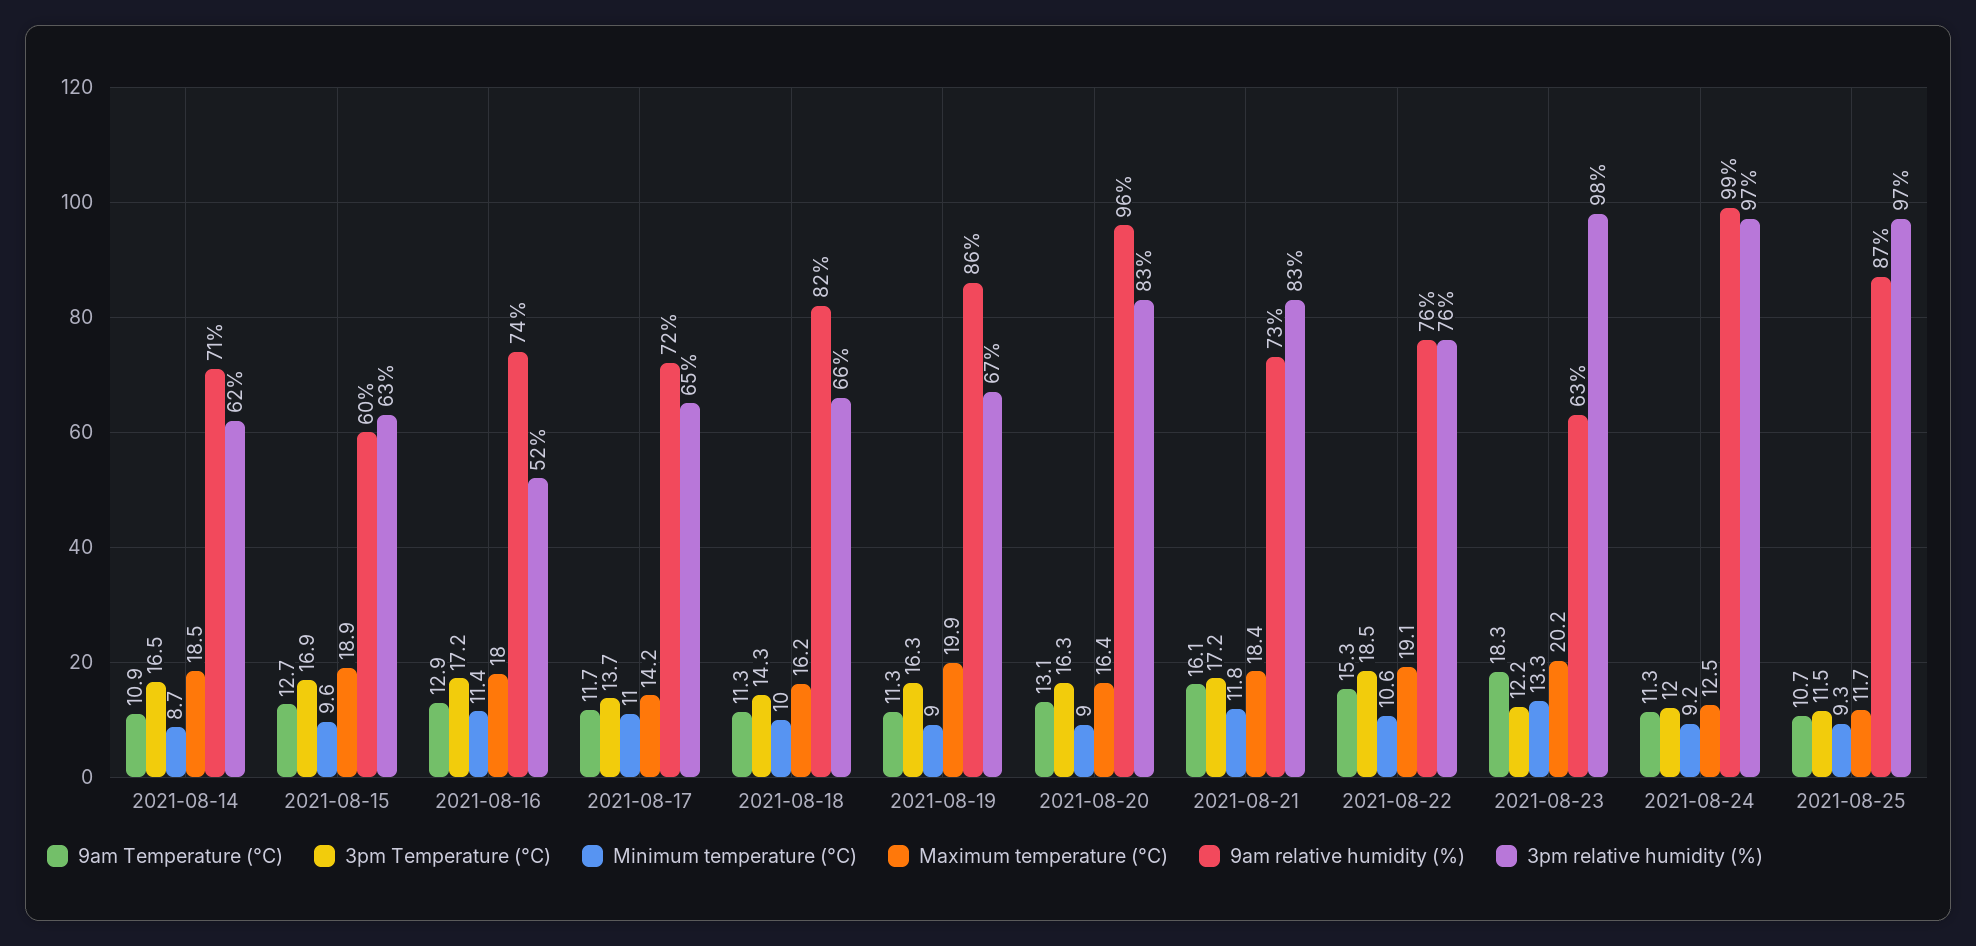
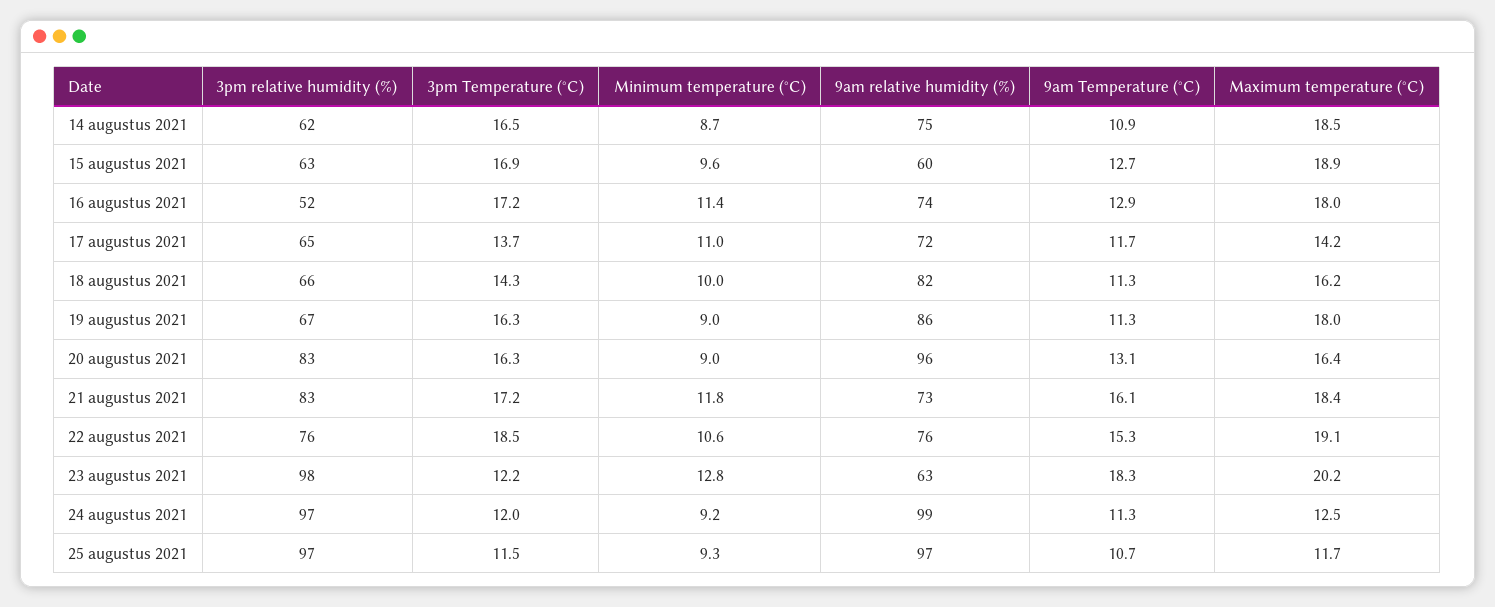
  {
    "9am Temperature (°C)": {
      "2021-08-14": 10.9,
      "2021-08-15": 12.7,
      "2021-08-16": 12.9,
      "2021-08-17": 11.7,
      "2021-08-18": 11.3,
      "2021-08-19": 11.3,
      "2021-08-20": 13.1,
      "2021-08-21": 16.1,
      "2021-08-22": 15.3,
      "2021-08-23": 18.3,
      "2021-08-24": 11.3,
      "2021-08-25": 10.7
    },
    "3pm Temperature (°C)": {
      "2021-08-14": 16.5,
      "2021-08-15": 16.9,
      "2021-08-16": 17.2,
      "2021-08-17": 13.7,
      "2021-08-18": 14.3,
      "2021-08-19": 16.3,
      "2021-08-20": 16.3,
      "2021-08-21": 17.2,
      "2021-08-22": 18.5,
      "2021-08-23": 12.2,
      "2021-08-24": 12,
      "2021-08-25": 11.5
    },
    "Minimum temperature (°C)": {
      "2021-08-14": 8.7,
      "2021-08-15": 9.6,
      "2021-08-16": 11.4,
      "2021-08-17": 11,
      "2021-08-18": 10,
      "2021-08-19": 9,
      "2021-08-20": 9,
      "2021-08-21": 11.8,
      "2021-08-22": 10.6,
-     "2021-08-23": 13.3,
+     "2021-08-23": 12.8,
      "2021-08-24": 9.2,
      "2021-08-25": 9.3
    },
    "Maximum temperature (°C)": {
      "2021-08-14": 18.5,
      "2021-08-15": 18.9,
      "2021-08-16": 18,
      "2021-08-17": 14.2,
      "2021-08-18": 16.2,
-     "2021-08-19": 19.9,
+     "2021-08-19": 18,
      "2021-08-20": 16.4,
      "2021-08-21": 18.4,
      "2021-08-22": 19.1,
      "2021-08-23": 20.2,
      "2021-08-24": 12.5,
      "2021-08-25": 11.7
    },
    "9am relative humidity (%)": {
-     "2021-08-14": 71,
+     "2021-08-14": 75,
      "2021-08-15": 60,
      "2021-08-16": 74,
      "2021-08-17": 72,
      "2021-08-18": 82,
      "2021-08-19": 86,
      "2021-08-20": 96,
      "2021-08-21": 73,
      "2021-08-22": 76,
      "2021-08-23": 63,
      "2021-08-24": 99,
-     "2021-08-25": 87
+     "2021-08-25": 97
    },
    "3pm relative humidity (%)": {
      "2021-08-14": 62,
      "2021-08-15": 63,
      "2021-08-16": 52,
      "2021-08-17": 65,
      "2021-08-18": 66,
      "2021-08-19": 67,
      "2021-08-20": 83,
      "2021-08-21": 83,
      "2021-08-22": 76,
      "2021-08-23": 98,
      "2021-08-24": 97,
      "2021-08-25": 97
    }
  }

